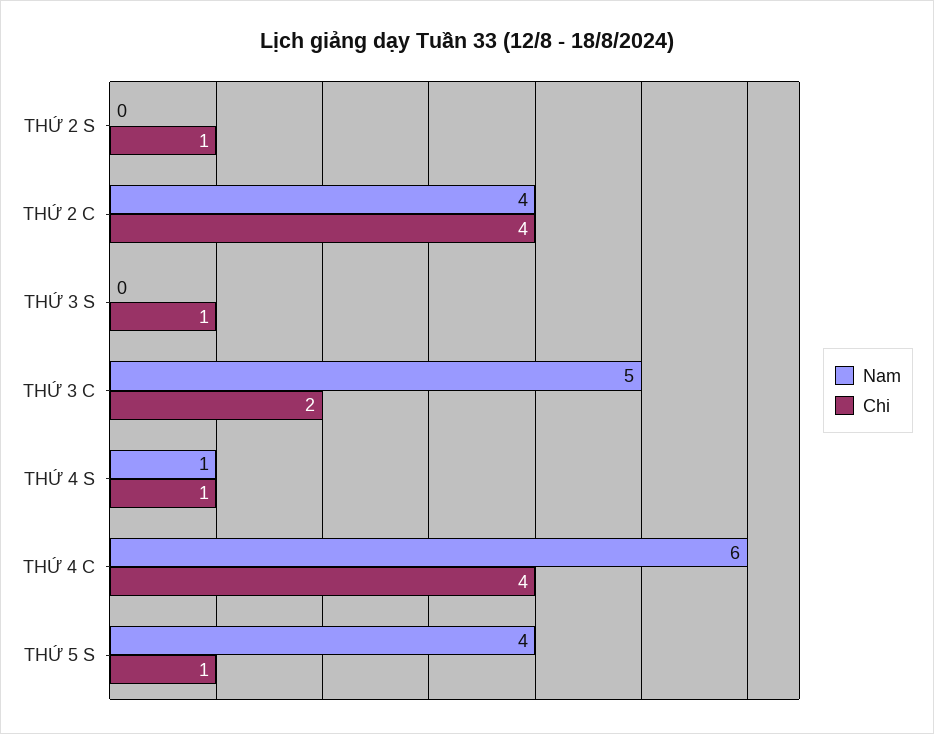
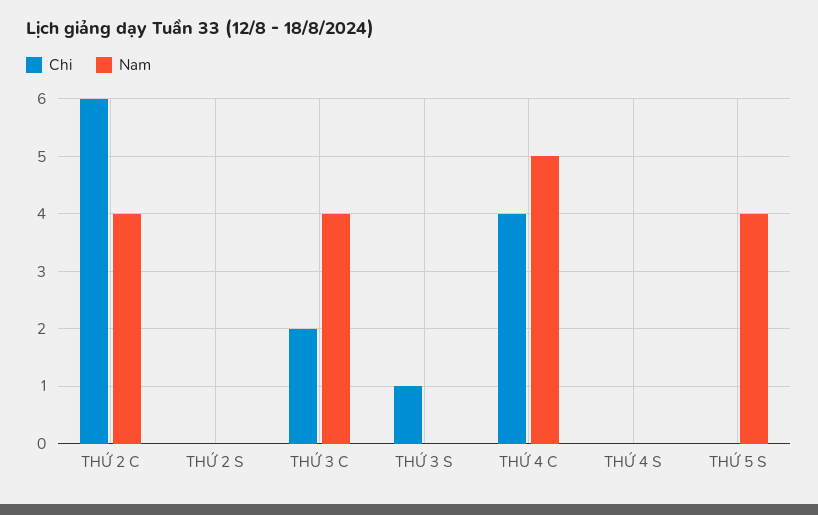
  {
    "Nam": {
      "THỨ 2 S": 0,
      "THỨ 2 C": 4,
      "THỨ 3 S": 0,
-     "THỨ 3 C": 5,
+     "THỨ 3 C": 4,
-     "THỨ 4 S": 1,
+     "THỨ 4 S": 0,
-     "THỨ 4 C": 6,
+     "THỨ 4 C": 5,
      "THỨ 5 S": 4
    },
    "Chi": {
-     "THỨ 2 S": 1,
+     "THỨ 2 S": 0,
-     "THỨ 2 C": 4,
+     "THỨ 2 C": 6,
      "THỨ 3 S": 1,
      "THỨ 3 C": 2,
-     "THỨ 4 S": 1,
+     "THỨ 4 S": 0,
      "THỨ 4 C": 4,
-     "THỨ 5 S": 1
+     "THỨ 5 S": 0
    }
  }

